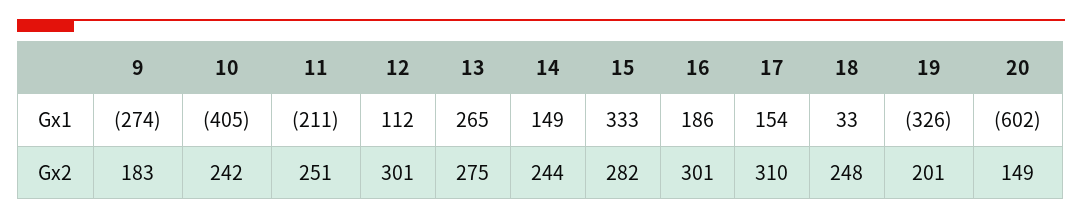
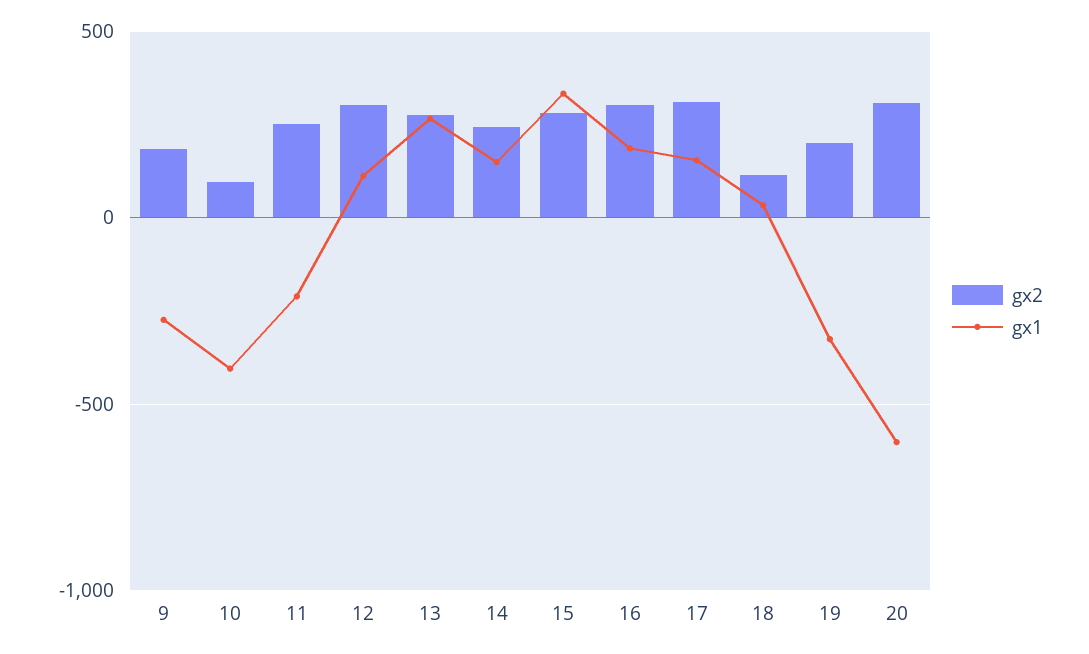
  {
    "Gx1": {
      "9": -274,
      "10": -405,
      "11": -211,
      "12": 112,
      "13": 265,
      "14": 149,
      "15": 333,
      "16": 186,
      "17": 154,
      "18": 33,
      "19": -326,
      "20": -602
    },
    "Gx2": {
      "9": 183,
-     "10": 242,
+     "10": 100,
      "11": 251,
      "12": 301,
      "13": 275,
      "14": 244,
      "15": 282,
      "16": 301,
      "17": 310,
-     "18": 248,
+     "18": 100,
      "19": 201,
-     "20": 149
+     "20": 300
    }
  }

